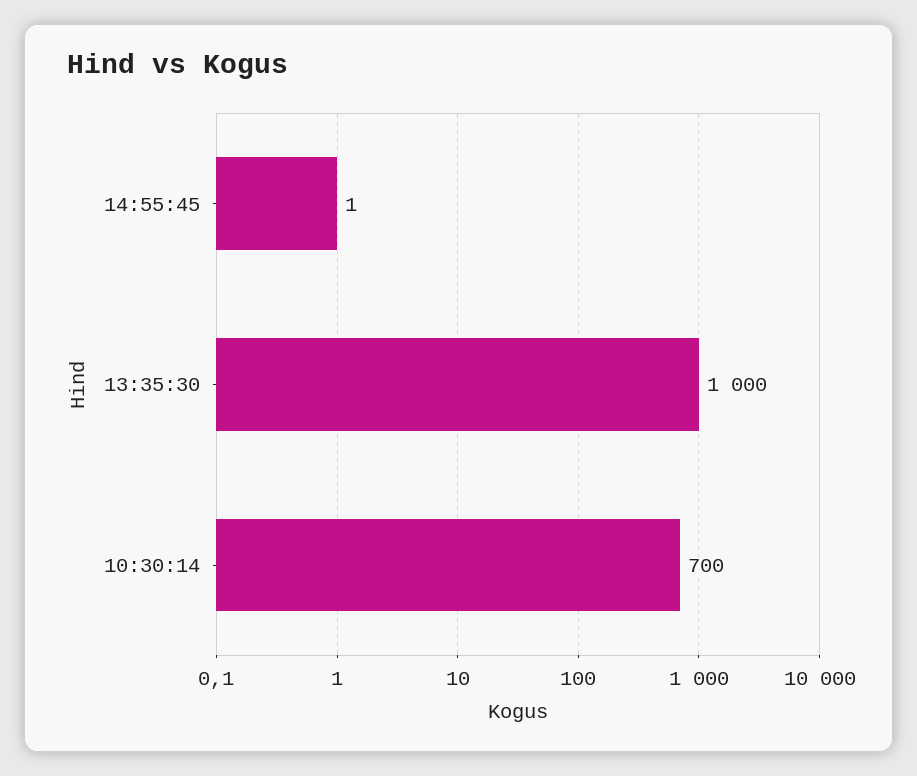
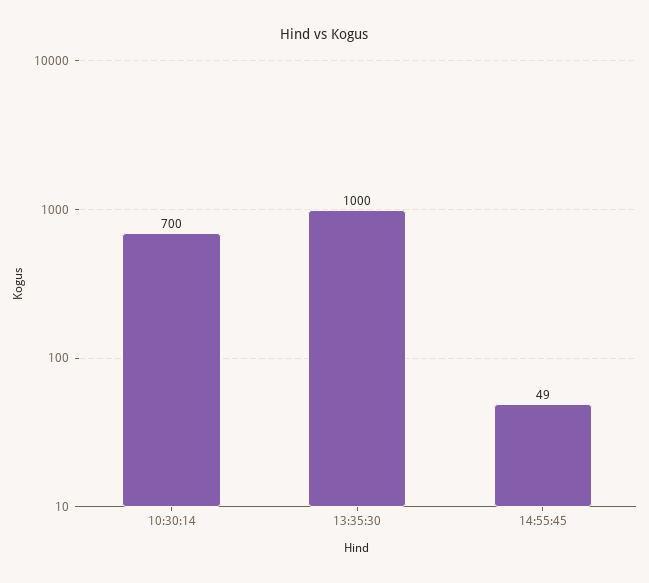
  {
-   "14:55:45": 1,
+   "14:55:45": 49,
    "13:35:30": 1000,
    "10:30:14": 700
  }

